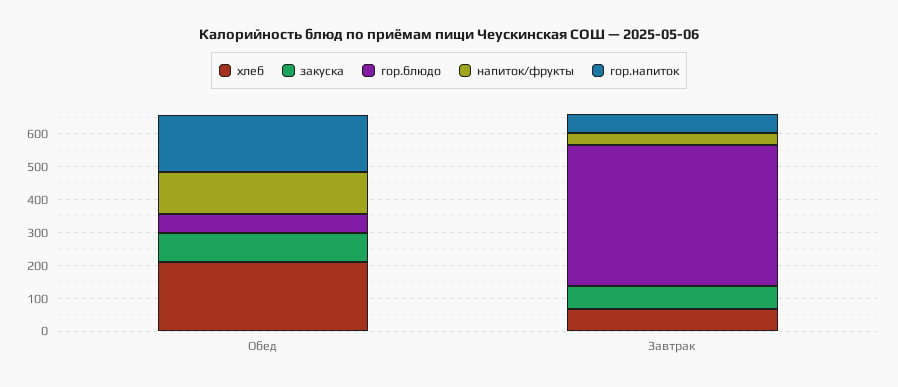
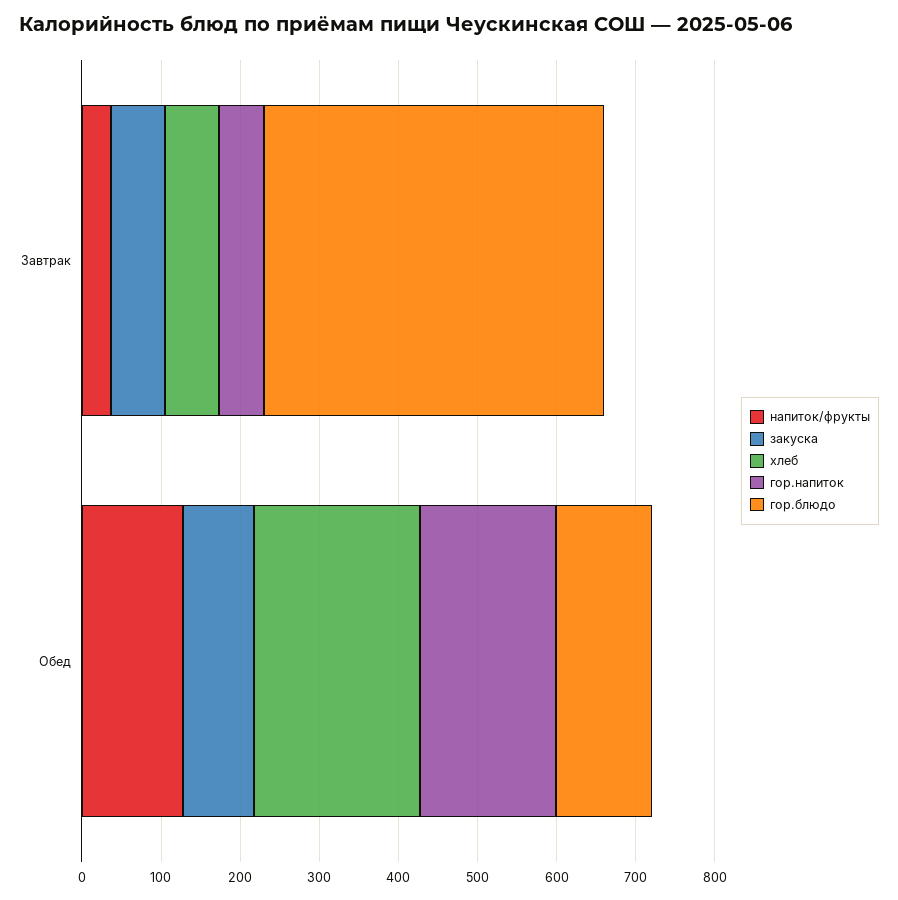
  {
    "хлеб": {
      "Обед": 200,
      "Завтрак": 60
    },
    "закуска": {
      "Обед": 80,
      "Завтрак": 60
    },
    "гор.блюдо": {
-     "Обед": 50,
+     "Обед": 120,
      "Завтрак": 420
    },
    "напиток/фрукты": {
      "Обед": 120,
      "Завтрак": 40
    },
    "гор.напиток": {
      "Обед": 180,
      "Завтрак": 60
    }
  }

